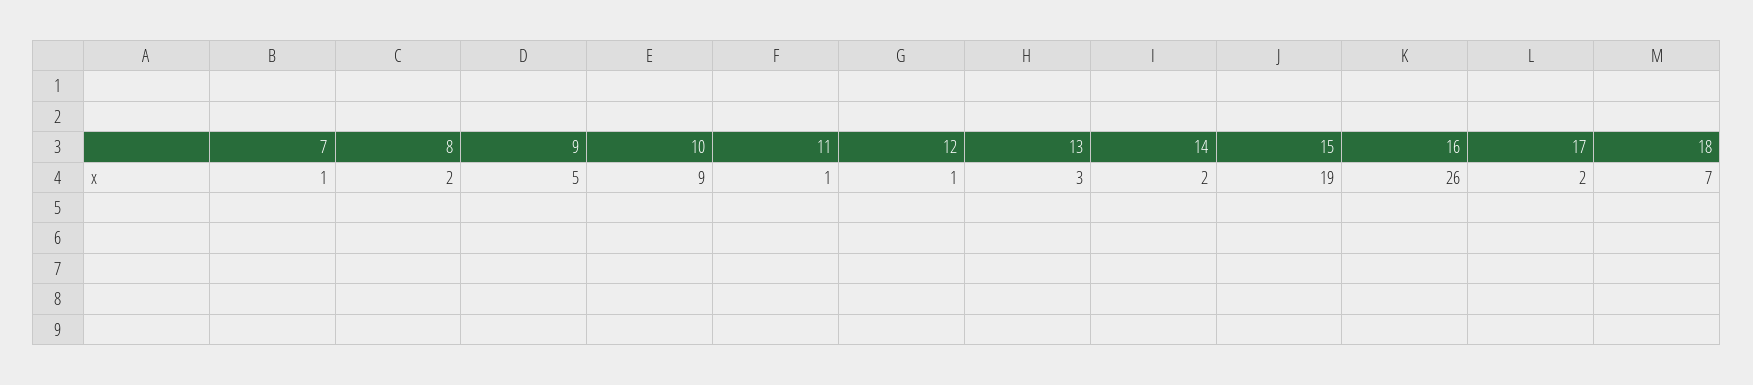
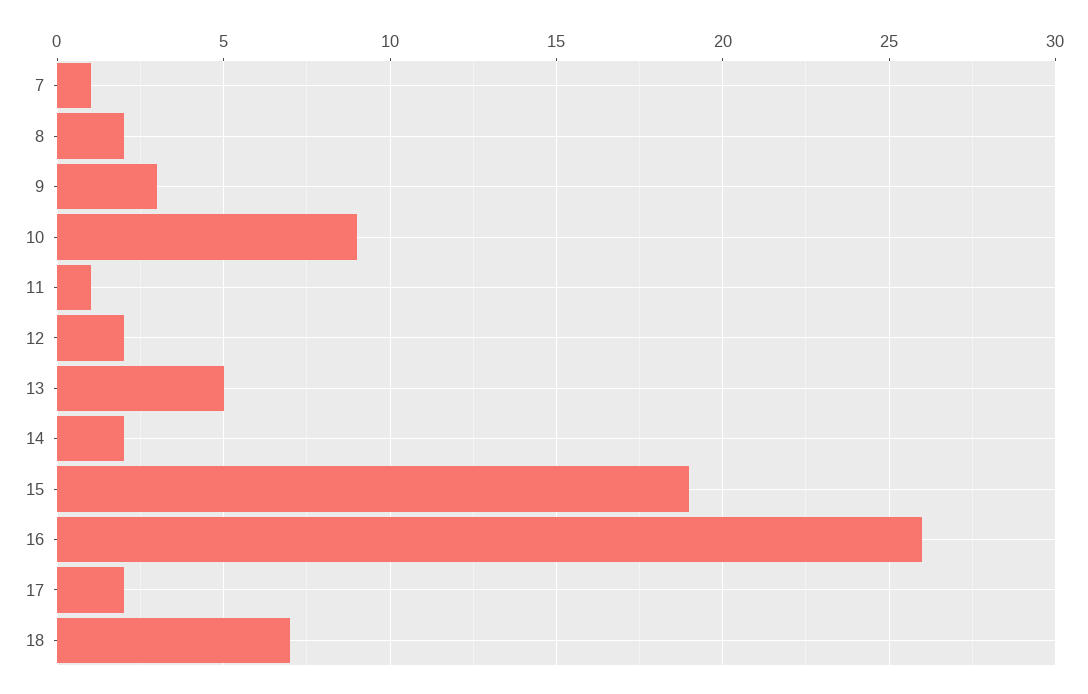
  {
    "7": 1,
    "8": 2,
-   "9": 5,
+   "9": 3,
    "10": 9,
    "11": 1,
-   "12": 1,
+   "12": 2,
-   "13": 3,
+   "13": 5,
    "14": 2,
    "15": 19,
    "16": 26,
    "17": 2,
    "18": 7
  }

